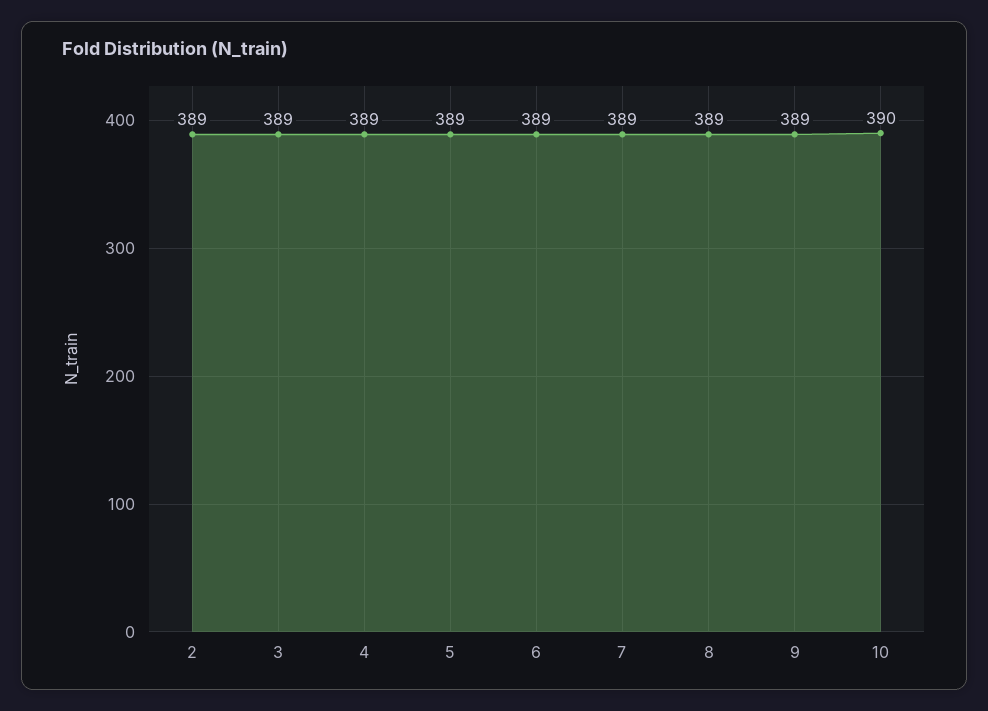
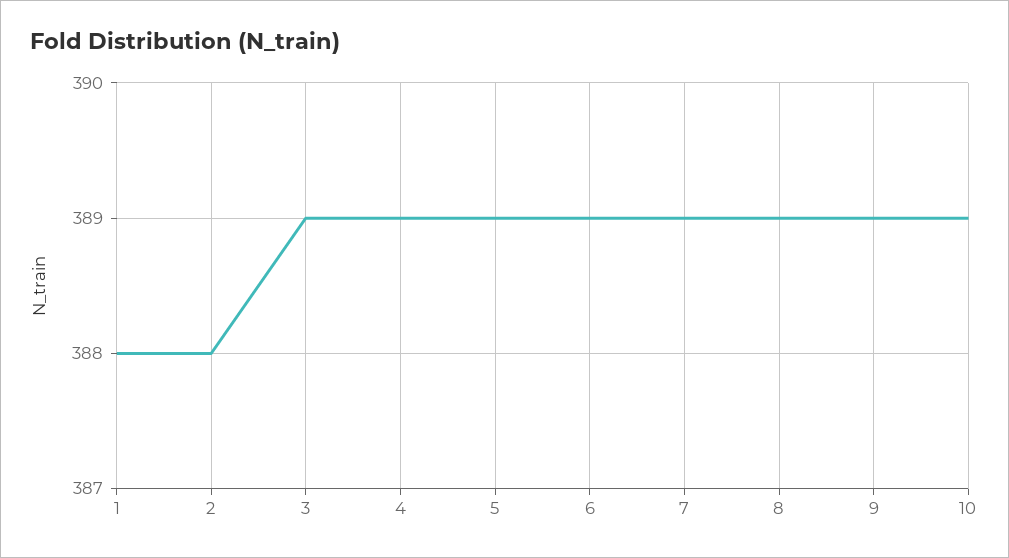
  {
-   "2": 389,
+   "2": 388,
    "3": 389,
    "4": 389,
    "5": 389,
    "6": 389,
    "7": 389,
    "8": 389,
    "9": 389,
-   "10": 390
+   "10": 389,
+   "1": 388
  }

